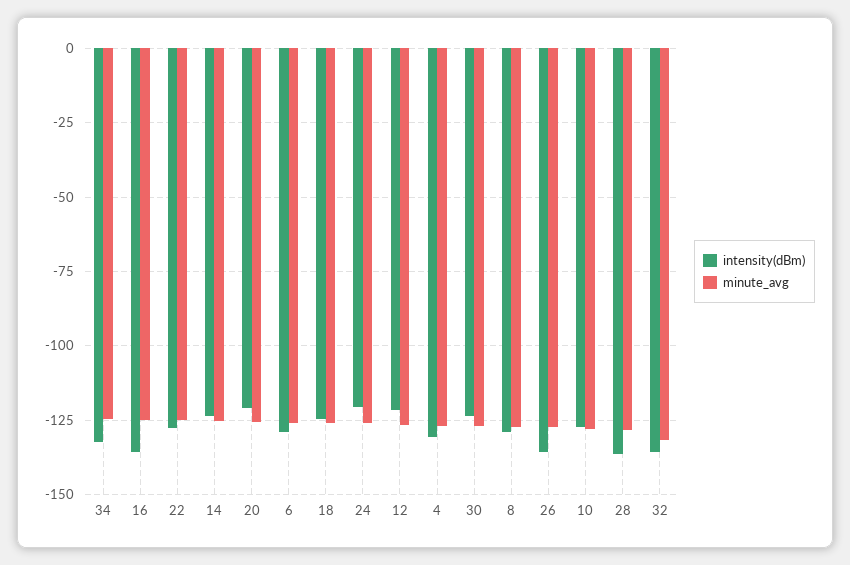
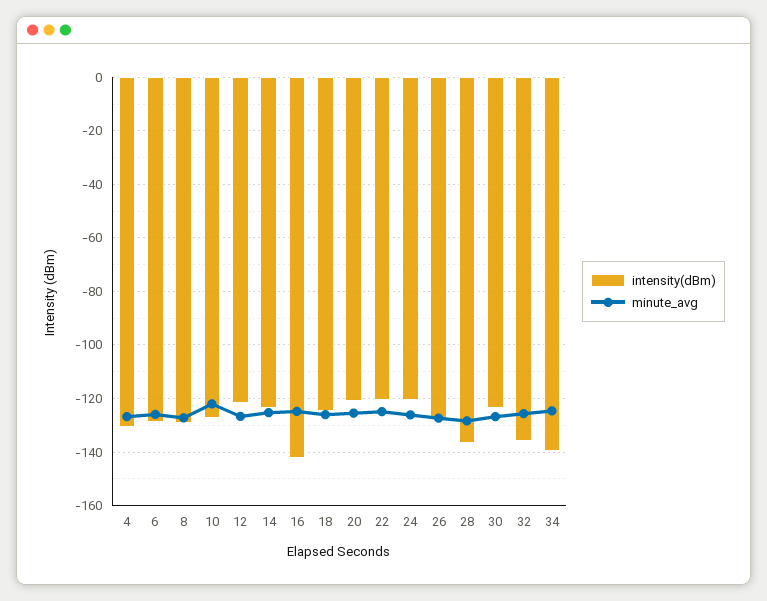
  {
    "intensity(dBm)": {
-     "34": -132.5,
+     "34": -140,
-     "16": -135,
+     "16": -142.5,
-     "22": -127.5,
+     "22": -120,
      "14": -122.5,
      "20": -120,
      "6": -130,
      "18": -125,
      "24": -120,
      "12": -122.5,
      "4": -130,
      "30": -122.5,
      "8": -130,
-     "26": -135,
+     "26": -127.5,
      "10": -127.5,
      "28": -137.5,
      "32": -135
    },
    "minute_avg": {
      "34": -125,
      "16": -125,
      "22": -125,
      "14": -125,
      "20": -125,
      "6": -125,
      "18": -125,
      "24": -125,
      "12": -127.5,
      "4": -127.5,
      "30": -127.5,
      "8": -127.5,
      "26": -127.5,
-     "10": -127.5,
+     "10": -122.5,
      "28": -127.5,
-     "32": -132.5
+     "32": -125
    }
  }

